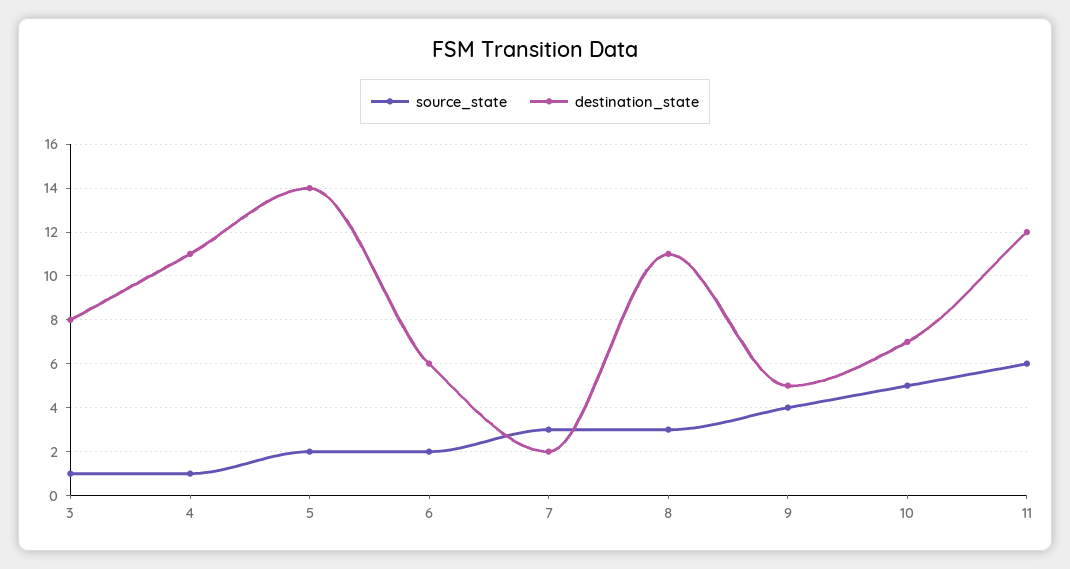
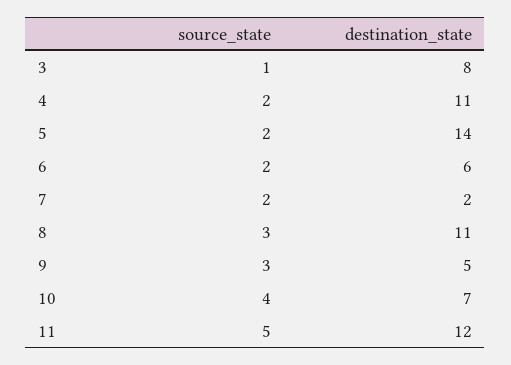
  {
    "source_state": {
      "3": 1,
-     "4": 1,
+     "4": 2,
      "5": 2,
      "6": 2,
-     "7": 3,
+     "7": 2,
      "8": 3,
-     "9": 4,
+     "9": 3,
-     "10": 5,
+     "10": 4,
-     "11": 6
+     "11": 5
    },
    "destination_state": {
      "3": 8,
      "4": 11,
      "5": 14,
      "6": 6,
      "7": 2,
      "8": 11,
      "9": 5,
      "10": 7,
      "11": 12
    }
  }

